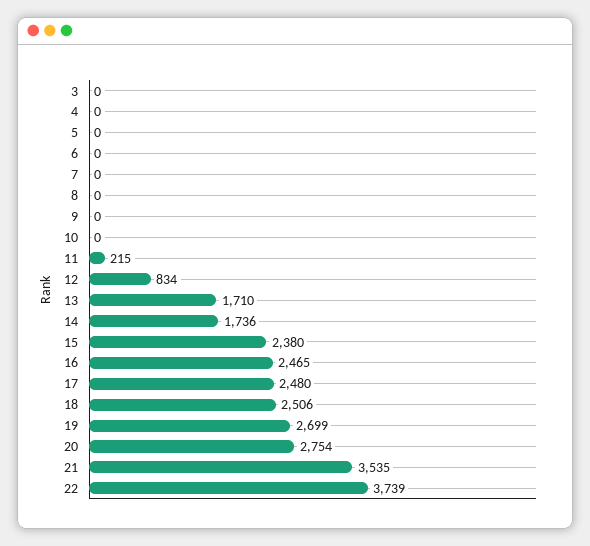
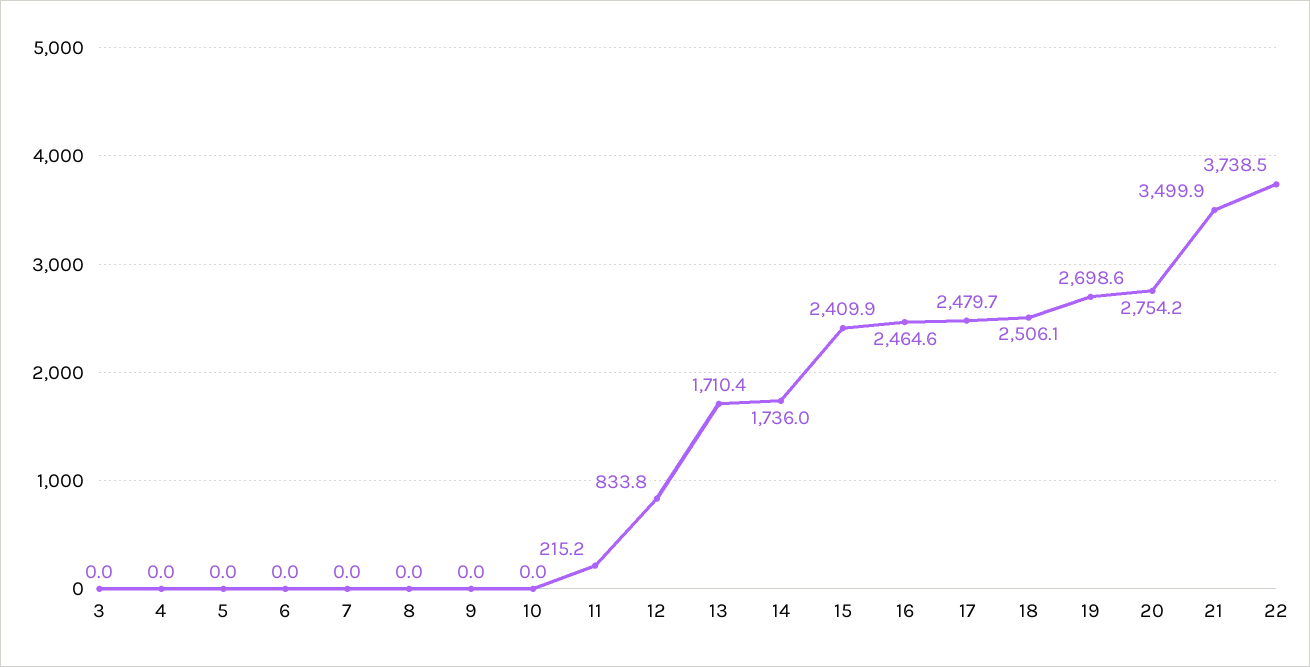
  {
    "3": 0,
    "4": 0,
    "5": 0,
    "6": 0,
    "7": 0,
    "8": 0,
    "9": 0,
    "10": 0,
    "11": 215.2,
    "12": 833.8,
    "13": 1710.4,
    "14": 1736,
-   "15": 2380,
+   "15": 2409.9,
    "16": 2464.6,
    "17": 2479.7,
    "18": 2506.1,
    "19": 2698.6,
    "20": 2754.2,
-   "21": 3535,
+   "21": 3499.9,
    "22": 3738.5
  }

